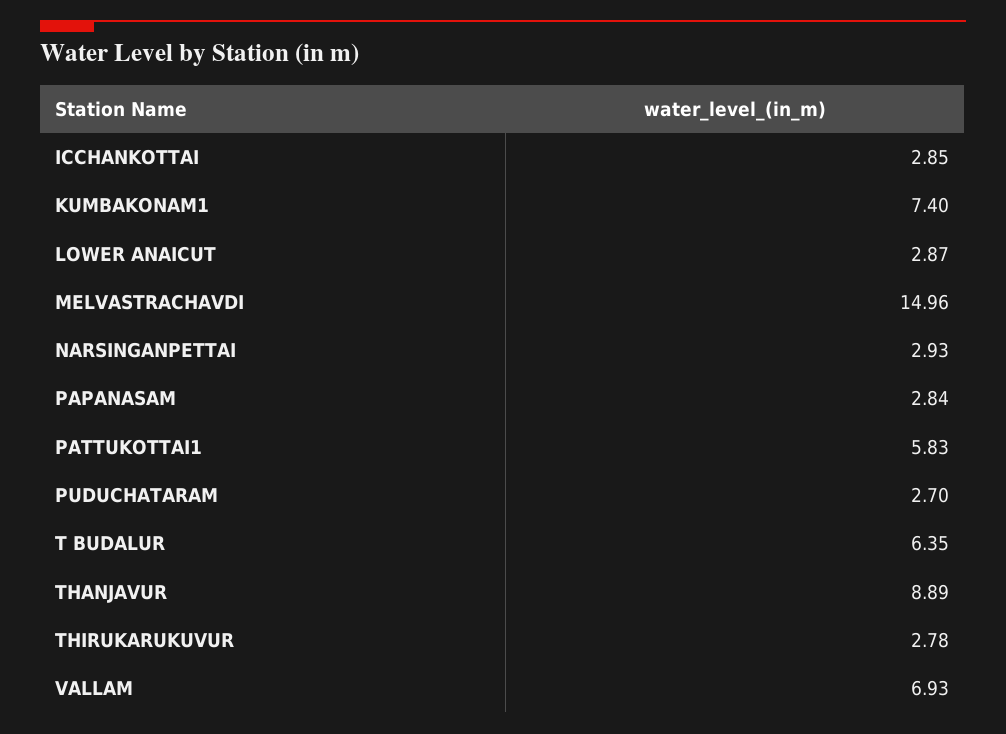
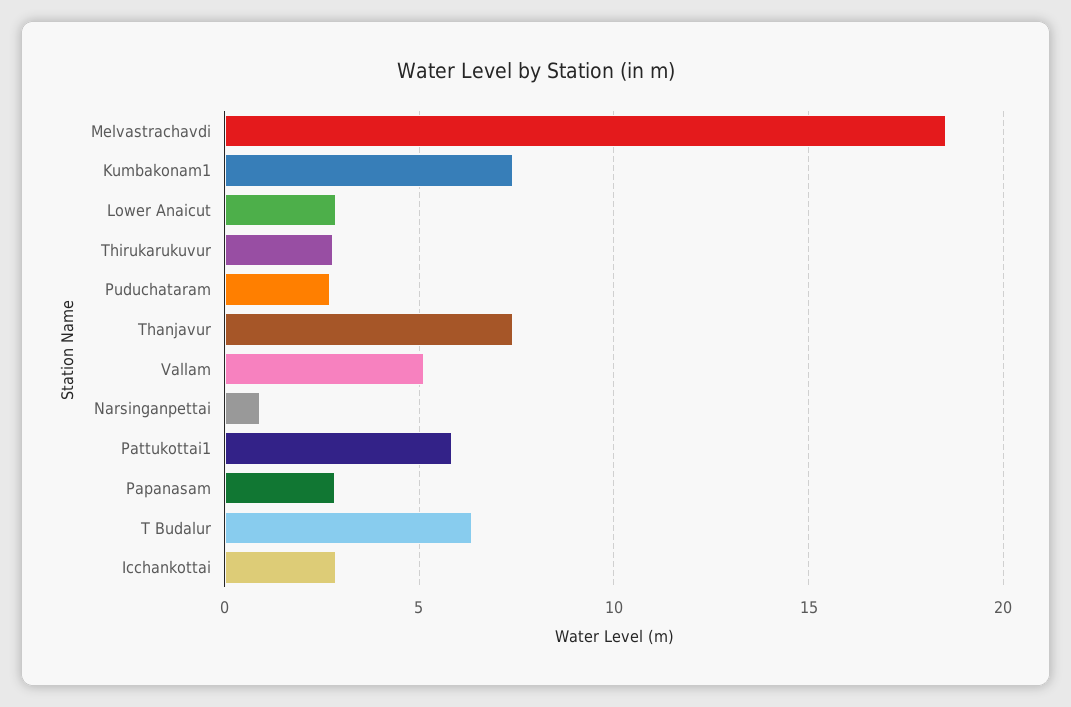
  {
    "ICCHANKOTTAI": 2.85,
    "KUMBAKONAM1": 7.4,
    "LOWER ANAICUT": 2.87,
-   "MELVASTRACHAVDI": 14.96,
+   "MELVASTRACHAVDI": 18.5,
-   "NARSINGANPETTAI": 2.93,
+   "NARSINGANPETTAI": 1,
    "PAPANASAM": 2.84,
    "PATTUKOTTAI1": 5.83,
    "PUDUCHATARAM": 2.7,
    "T BUDALUR": 6.35,
-   "THANJAVUR": 8.89,
+   "THANJAVUR": 7.5,
    "THIRUKARUKUVUR": 2.78,
-   "VALLAM": 6.93
+   "VALLAM": 5
  }

